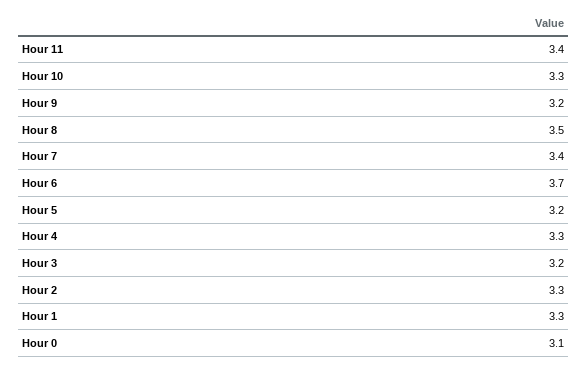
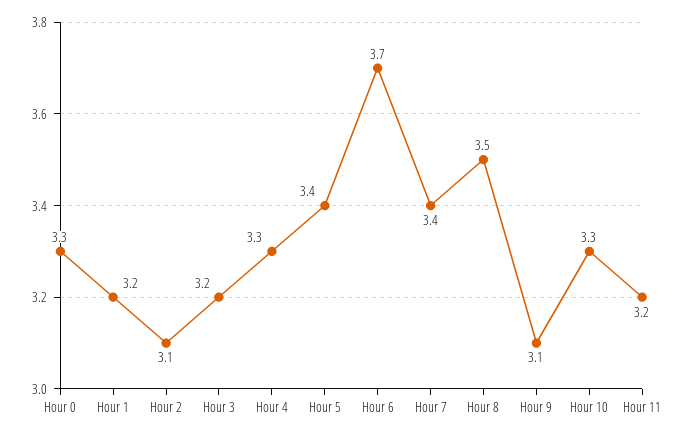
  {
-   "Hour 11": 3.4,
+   "Hour 11": 3.2,
    "Hour 10": 3.3,
-   "Hour 9": 3.2,
+   "Hour 9": 3.1,
    "Hour 8": 3.5,
    "Hour 7": 3.4,
    "Hour 6": 3.7,
-   "Hour 5": 3.2,
+   "Hour 5": 3.4,
    "Hour 4": 3.3,
    "Hour 3": 3.2,
-   "Hour 2": 3.3,
+   "Hour 2": 3.1,
-   "Hour 1": 3.3,
+   "Hour 1": 3.2,
-   "Hour 0": 3.1
+   "Hour 0": 3.3
  }

